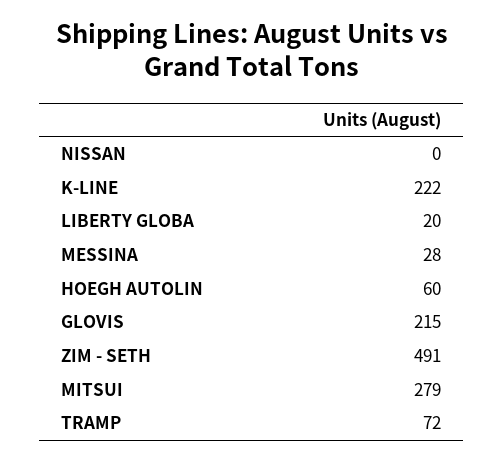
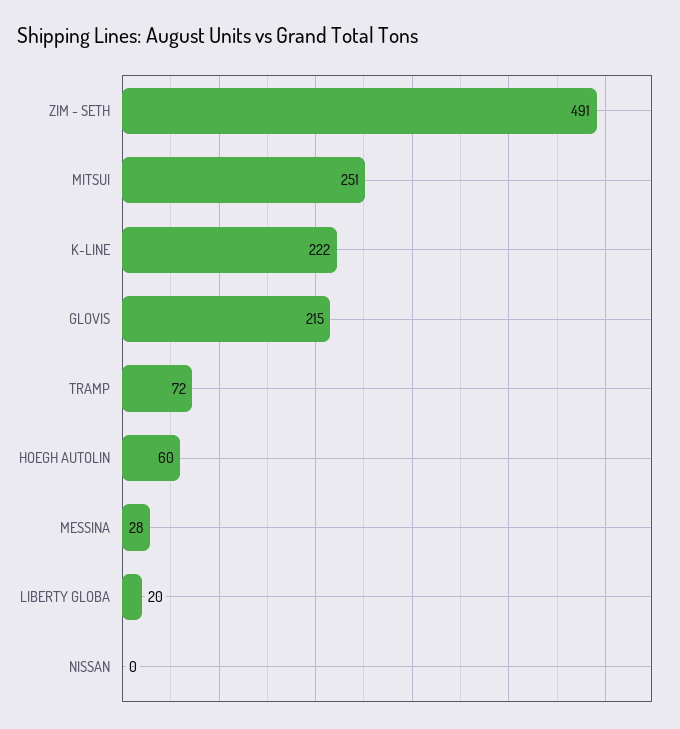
  {
    "NISSAN": 0,
    "K-LINE": 222,
    "LIBERTY GLOBA": 20,
    "MESSINA": 28,
    "HOEGH AUTOLIN": 60,
    "GLOVIS": 215,
    "ZIM - SETH": 491,
-   "MITSUI": 279,
+   "MITSUI": 251,
    "TRAMP": 72
  }

